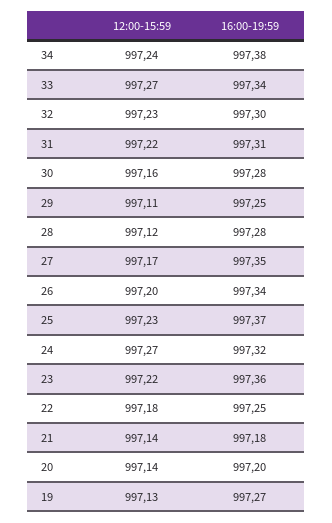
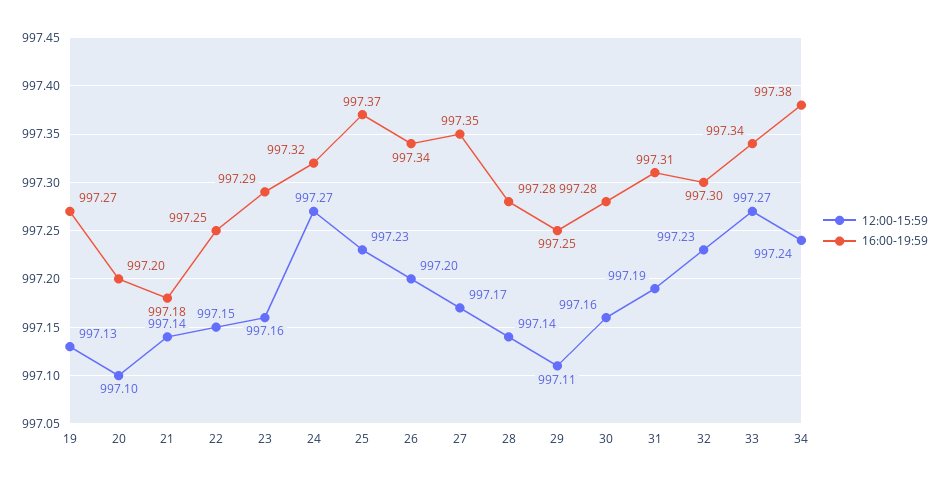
  {
    "12:00-15:59": {
      "34": 997.24,
      "33": 997.27,
      "32": 997.23,
-     "31": 997.22,
+     "31": 997.19,
      "30": 997.16,
      "29": 997.11,
-     "28": 997.12,
+     "28": 997.14,
      "27": 997.17,
      "26": 997.2,
      "25": 997.23,
      "24": 997.27,
-     "23": 997.22,
+     "23": 997.16,
-     "22": 997.18,
+     "22": 997.15,
      "21": 997.14,
-     "20": 997.14,
+     "20": 997.1,
      "19": 997.13
    },
    "16:00-19:59": {
      "34": 997.38,
      "33": 997.34,
      "32": 997.3,
      "31": 997.31,
      "30": 997.28,
      "29": 997.25,
      "28": 997.28,
      "27": 997.35,
      "26": 997.34,
      "25": 997.37,
      "24": 997.32,
-     "23": 997.36,
+     "23": 997.29,
      "22": 997.25,
      "21": 997.18,
      "20": 997.2,
      "19": 997.27
    }
  }

